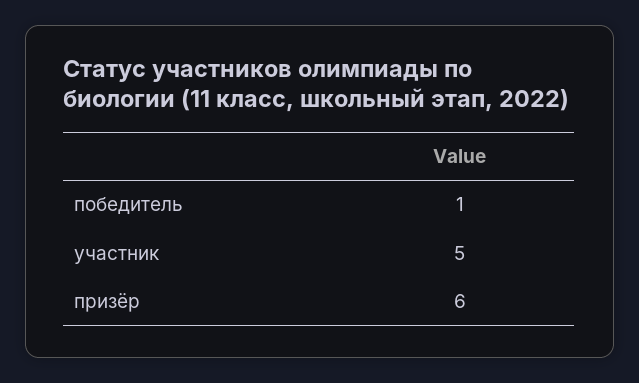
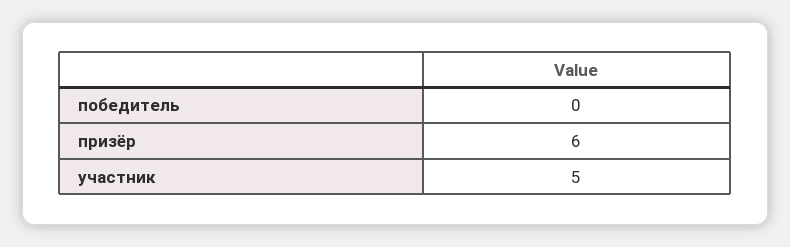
  {
-   "победитель": 1,
+   "победитель": 0,
    "участник": 5,
    "призёр": 6
  }

